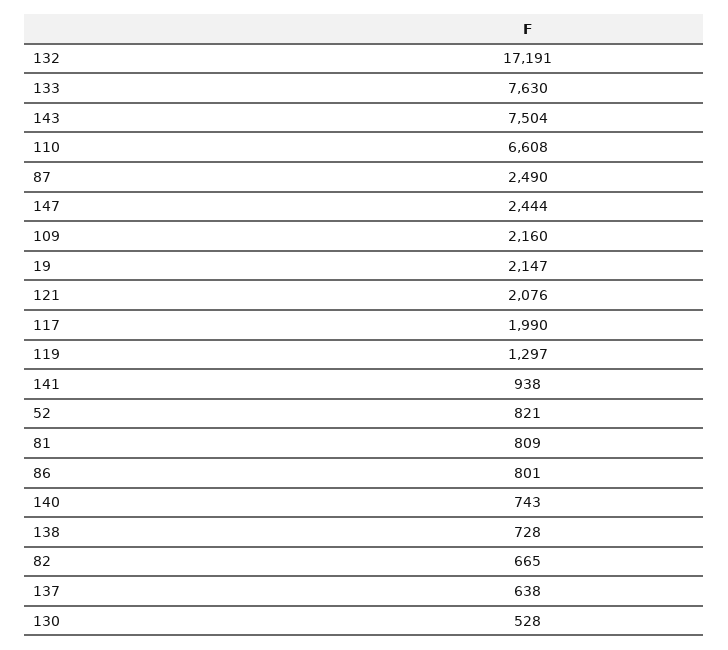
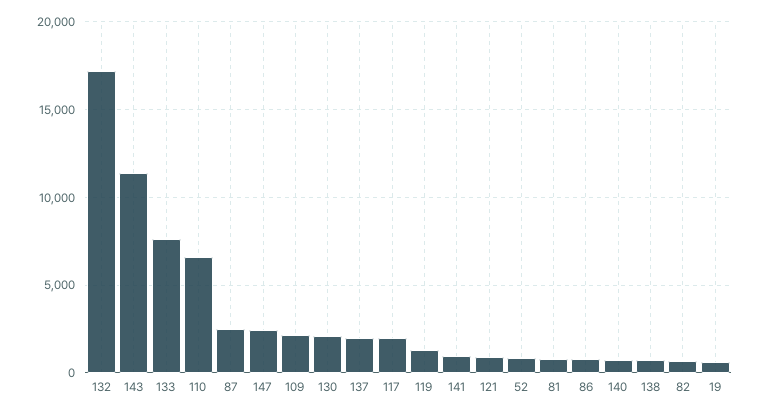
  {
    "132": 17191,
    "133": 7630,
-   "143": 7504,
+   "143": 11500,
    "110": 6608,
    "87": 2490,
    "147": 2444,
    "109": 2160,
-   "19": 2147,
+   "19": 500,
-   "121": 2076,
+   "121": 1000,
    "117": 1990,
    "119": 1297,
    "141": 938,
    "52": 821,
    "81": 809,
    "86": 801,
    "140": 743,
    "138": 728,
    "82": 665,
-   "137": 638,
+   "137": 2000,
-   "130": 528
+   "130": 2000
  }

